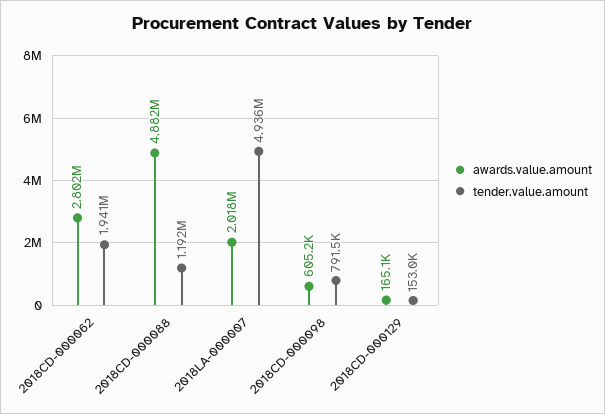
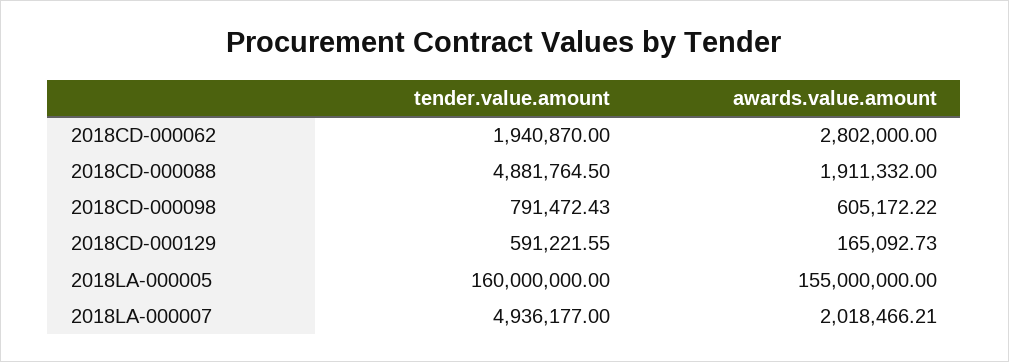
  {
    "awards.value.amount": {
      "2018CD-000062": 2802000,
-     "2018CD-000088": 4882000,
+     "2018CD-000088": 1911332,
      "2018LA-000007": 2018466.21,
      "2018CD-000098": 605172.22,
-     "2018CD-000129": 165092.73
+     "2018CD-000129": 165092.73,
+     "2018LA-000005": 155000000
    },
    "tender.value.amount": {
      "2018CD-000062": 1940870,
-     "2018CD-000088": 1192000,
+     "2018CD-000088": 4881764.5,
      "2018LA-000007": 4936177,
      "2018CD-000098": 791472.43,
-     "2018CD-000129": 153000
+     "2018CD-000129": 591221.55,
+     "2018LA-000005": 160000000
    }
  }

